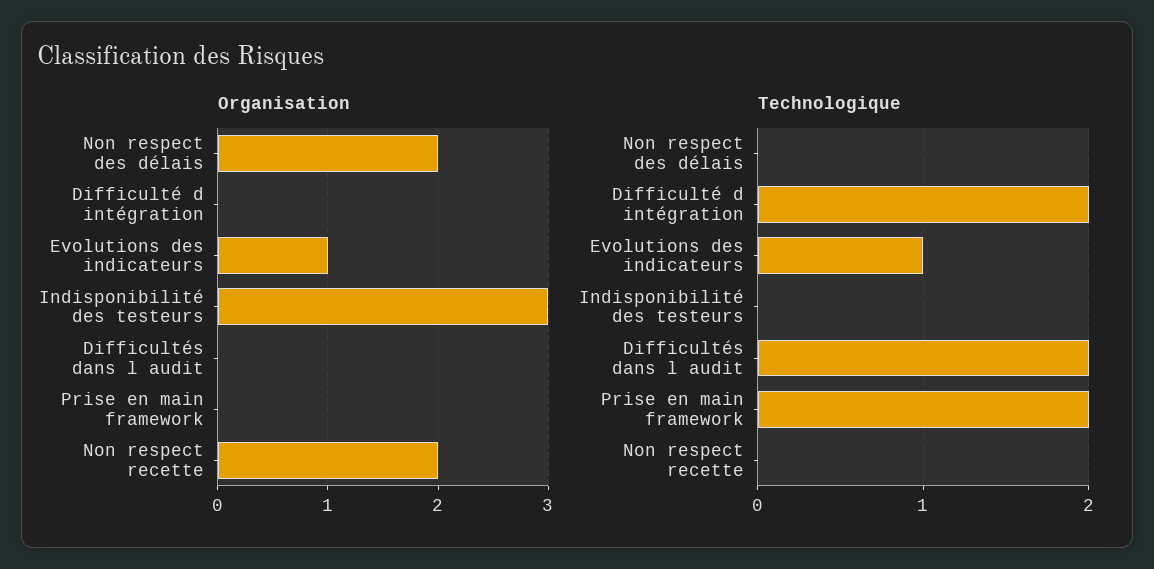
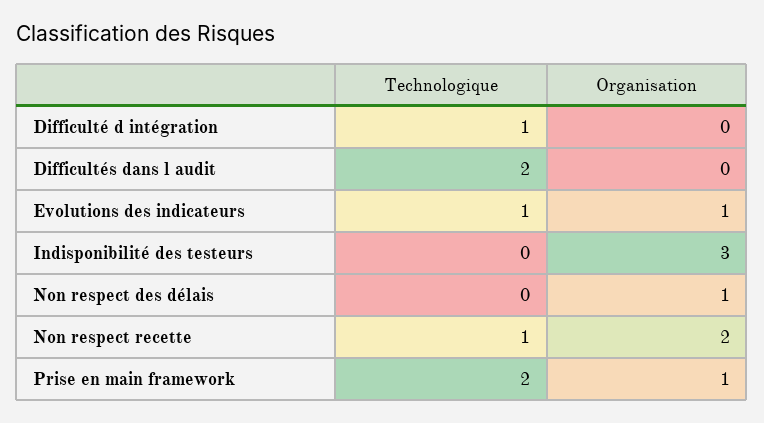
  {
    "Organisation": {
-     "Non respect des délais": 2,
+     "Non respect des délais": 1,
      "Difficulté d intégration": 0,
      "Evolutions des indicateurs": 1,
      "Indisponibilité des testeurs": 3,
      "Difficultés dans l audit": 0,
-     "Prise en main framework": 0,
+     "Prise en main framework": 1,
      "Non respect recette": 2
    },
    "Technologique": {
      "Non respect des délais": 0,
-     "Difficulté d intégration": 2,
+     "Difficulté d intégration": 1,
      "Evolutions des indicateurs": 1,
      "Indisponibilité des testeurs": 0,
      "Difficultés dans l audit": 2,
      "Prise en main framework": 2,
-     "Non respect recette": 0
+     "Non respect recette": 1
    }
  }

